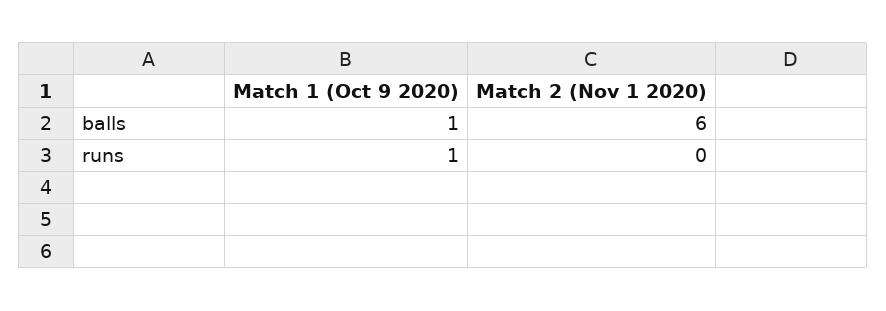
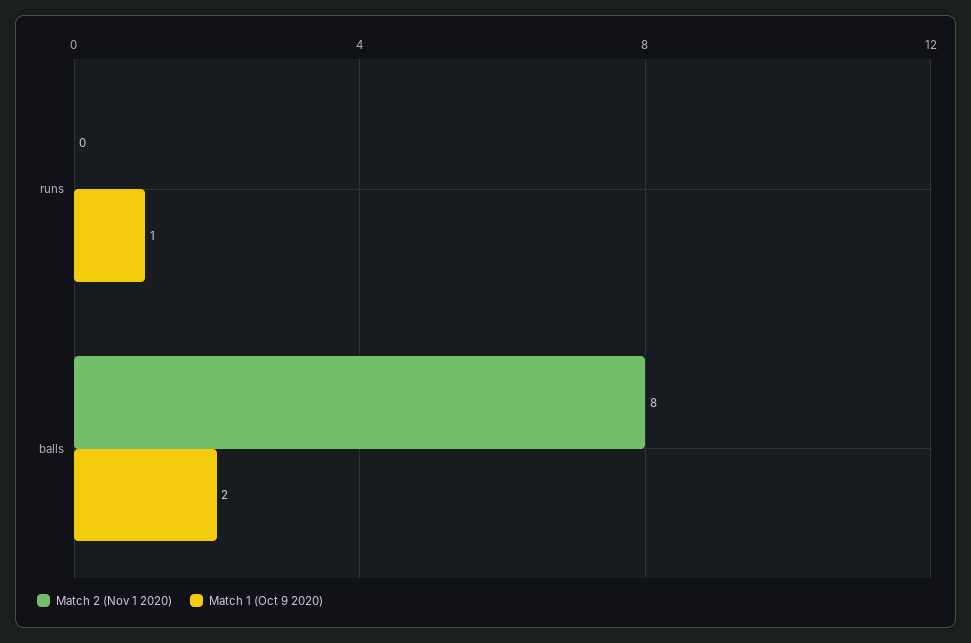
  {
    "Match 1 (Oct 9 2020)": {
-     "balls": 1,
+     "balls": 2,
      "runs": 1
    },
    "Match 2 (Nov 1 2020)": {
-     "balls": 6,
+     "balls": 8,
      "runs": 0
    }
  }

